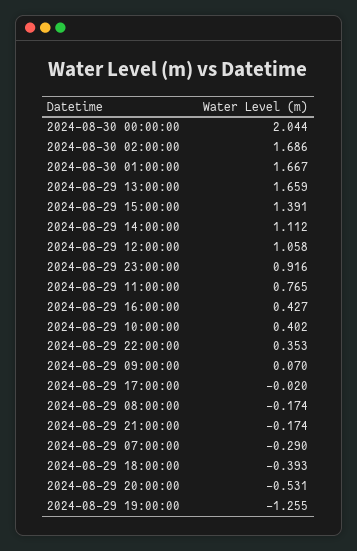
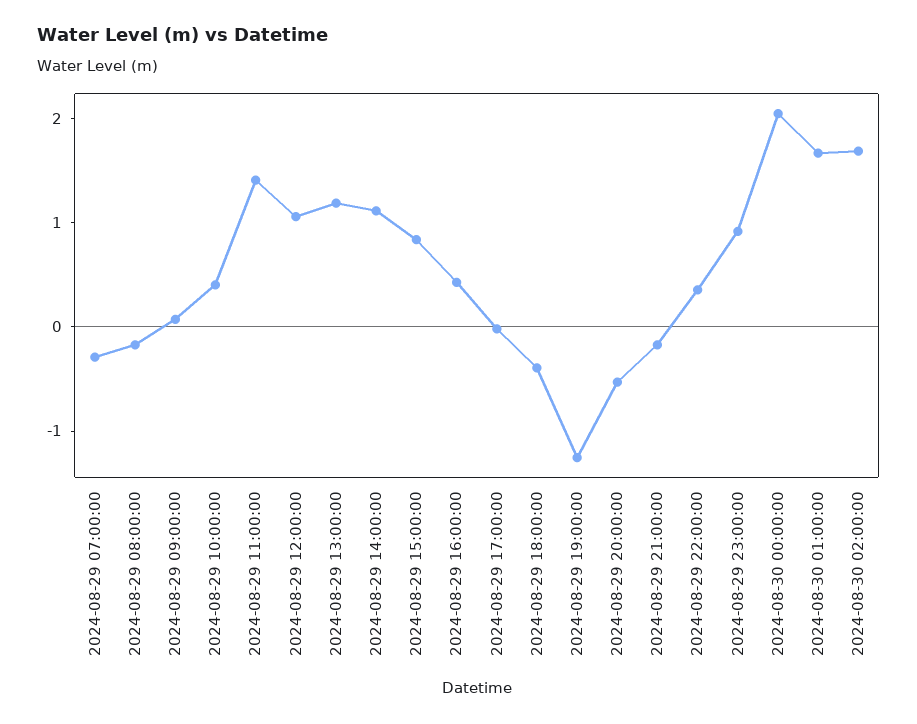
  {
    "2024-08-30 00:00:00": 2.044,
    "2024-08-30 02:00:00": 1.686,
    "2024-08-30 01:00:00": 1.667,
-   "2024-08-29 13:00:00": 1.659,
+   "2024-08-29 13:00:00": 1.2,
-   "2024-08-29 15:00:00": 1.391,
+   "2024-08-29 15:00:00": 0.8,
    "2024-08-29 14:00:00": 1.112,
    "2024-08-29 12:00:00": 1.058,
    "2024-08-29 23:00:00": 0.916,
-   "2024-08-29 11:00:00": 0.765,
+   "2024-08-29 11:00:00": 1.4,
    "2024-08-29 16:00:00": 0.427,
    "2024-08-29 10:00:00": 0.402,
    "2024-08-29 22:00:00": 0.353,
    "2024-08-29 09:00:00": 0.07,
    "2024-08-29 17:00:00": -0.02,
    "2024-08-29 08:00:00": -0.174,
    "2024-08-29 21:00:00": -0.174,
    "2024-08-29 07:00:00": -0.29,
    "2024-08-29 18:00:00": -0.393,
    "2024-08-29 20:00:00": -0.531,
    "2024-08-29 19:00:00": -1.255
  }

